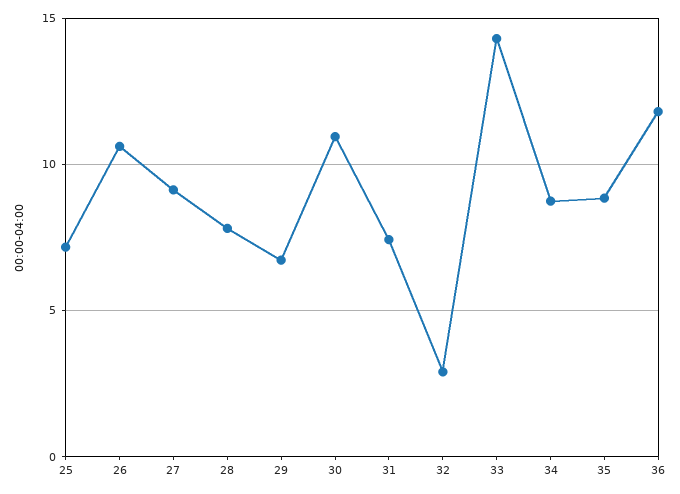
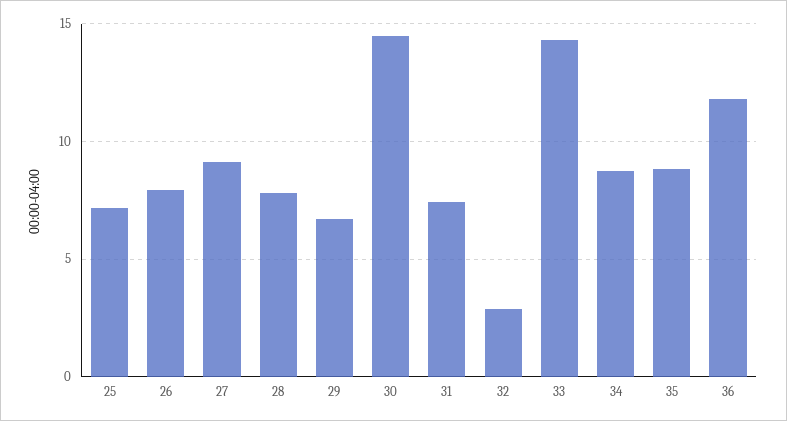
  {
    "25": 7,
-   "26": 10.5,
+   "26": 8,
    "27": 9,
    "28": 8,
    "29": 6.5,
-   "30": 11,
+   "30": 14.5,
    "31": 7.5,
    "32": 3,
    "33": 14.5,
    "34": 8.5,
    "35": 9,
    "36": 12
  }

